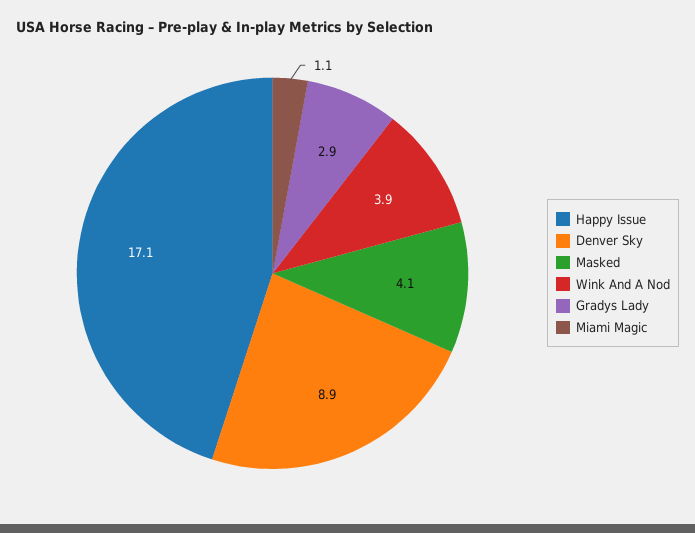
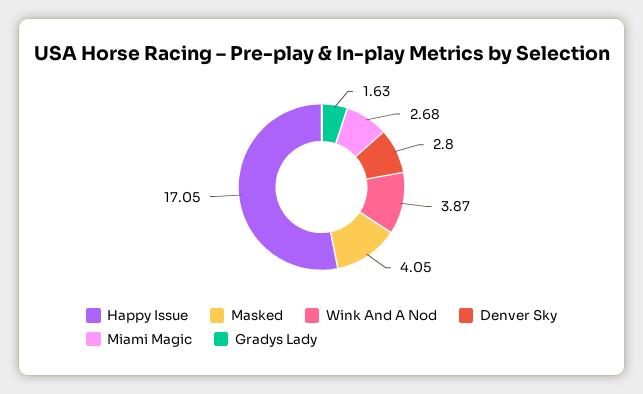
  {
    "Happy Issue": 17.05,
-   "Denver Sky": 8.9,
+   "Denver Sky": 2.8,
    "Masked": 4.05,
    "Wink And A Nod": 3.87,
-   "Gradys Lady": 2.9,
+   "Gradys Lady": 1.63,
-   "Miami Magic": 1.1
+   "Miami Magic": 2.68
  }

